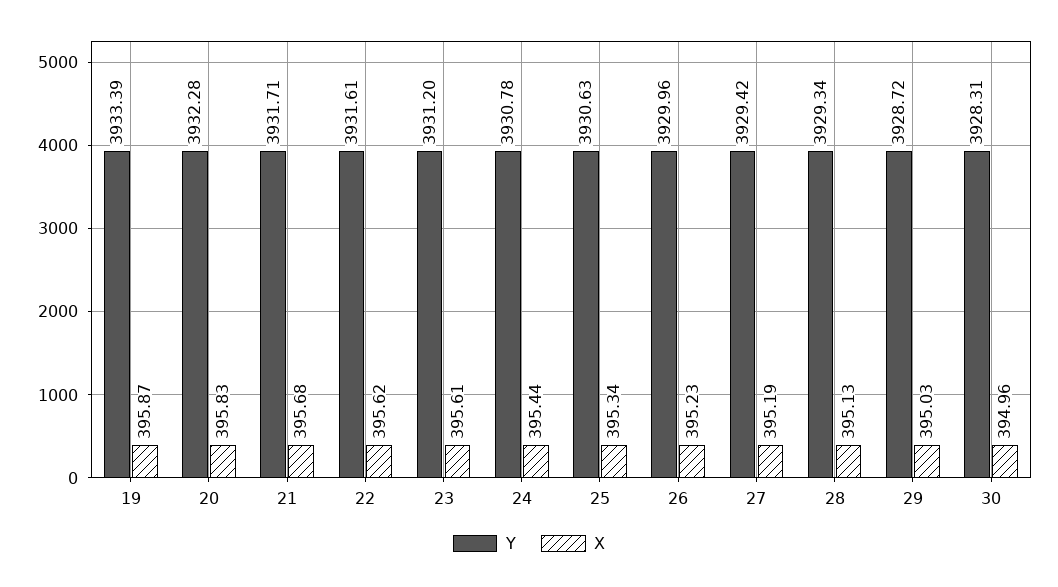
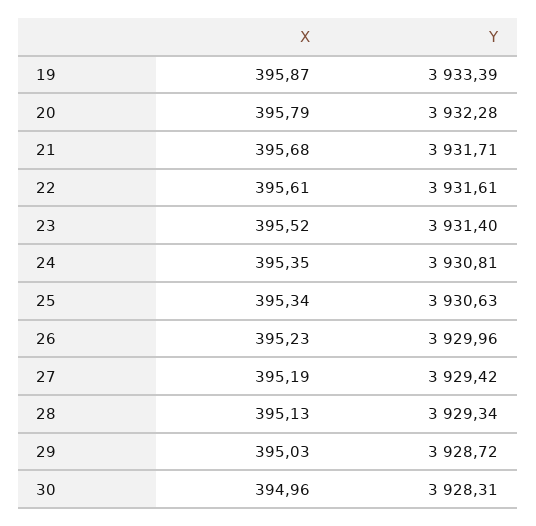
  {
    "Y": {
      "19": 3933.39,
      "20": 3932.28,
      "21": 3931.71,
      "22": 3931.61,
-     "23": 3931.2,
+     "23": 3931.4,
-     "24": 3930.78,
+     "24": 3930.81,
      "25": 3930.63,
      "26": 3929.96,
      "27": 3929.42,
      "28": 3929.34,
      "29": 3928.72,
      "30": 3928.31
    },
    "X": {
      "19": 395.87,
-     "20": 395.83,
+     "20": 395.79,
      "21": 395.68,
-     "22": 395.62,
+     "22": 395.61,
-     "23": 395.61,
+     "23": 395.52,
-     "24": 395.44,
+     "24": 395.35,
      "25": 395.34,
      "26": 395.23,
      "27": 395.19,
      "28": 395.13,
      "29": 395.03,
      "30": 394.96
    }
  }

